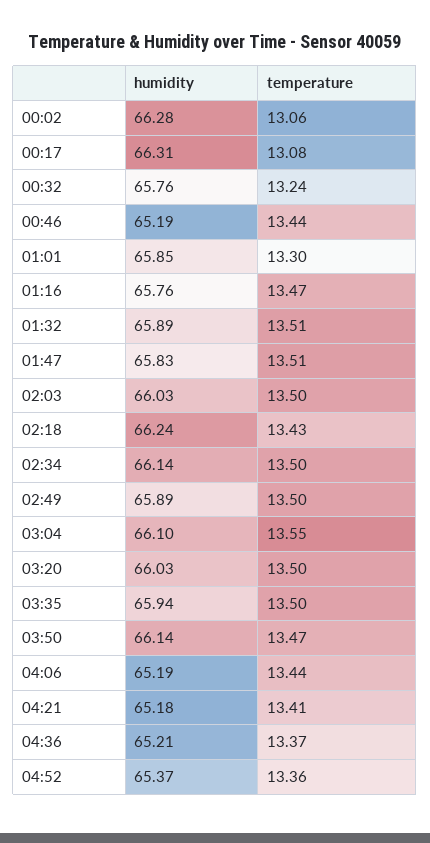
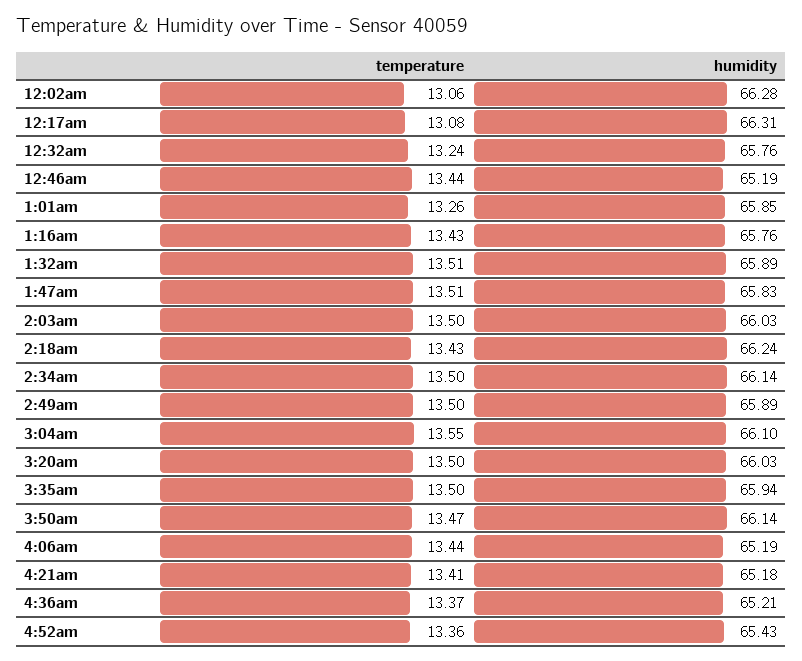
  {
    "humidity": {
      "00:02": 66.28,
      "00:17": 66.31,
      "00:32": 65.76,
      "00:46": 65.19,
      "01:01": 65.85,
      "01:16": 65.76,
      "01:32": 65.89,
      "01:47": 65.83,
      "02:03": 66.03,
      "02:18": 66.24,
      "02:34": 66.14,
      "02:49": 65.89,
      "03:04": 66.1,
      "03:20": 66.03,
      "03:35": 65.94,
      "03:50": 66.14,
      "04:06": 65.19,
      "04:21": 65.18,
      "04:36": 65.21,
-     "04:52": 65.37
+     "04:52": 65.43
    },
    "temperature": {
      "00:02": 13.06,
      "00:17": 13.08,
      "00:32": 13.24,
      "00:46": 13.44,
-     "01:01": 13.3,
+     "01:01": 13.26,
-     "01:16": 13.47,
+     "01:16": 13.43,
      "01:32": 13.51,
      "01:47": 13.51,
      "02:03": 13.5,
      "02:18": 13.43,
      "02:34": 13.5,
      "02:49": 13.5,
      "03:04": 13.55,
      "03:20": 13.5,
      "03:35": 13.5,
      "03:50": 13.47,
      "04:06": 13.44,
      "04:21": 13.41,
      "04:36": 13.37,
      "04:52": 13.36
    }
  }

